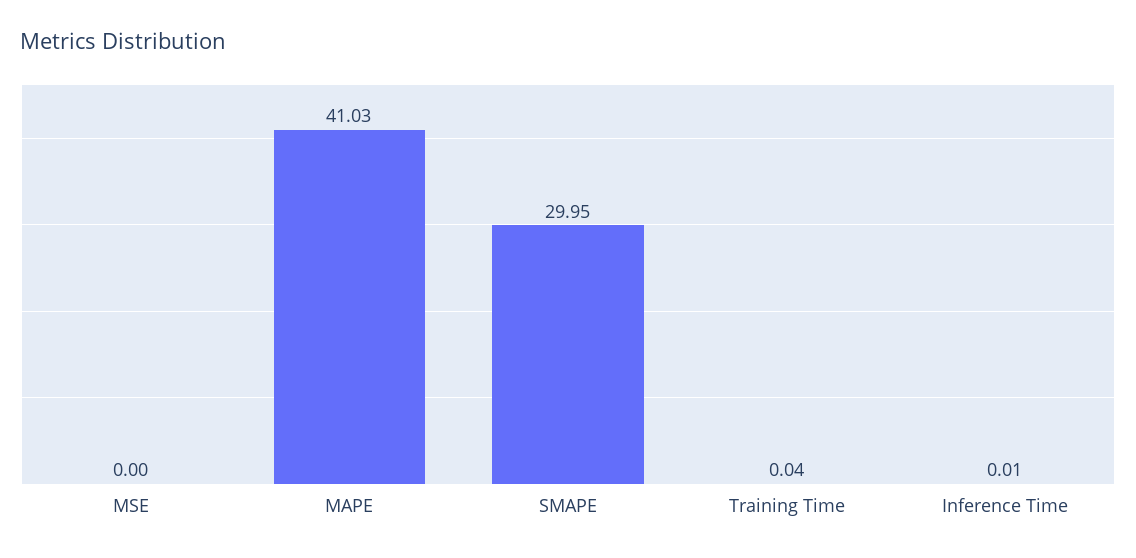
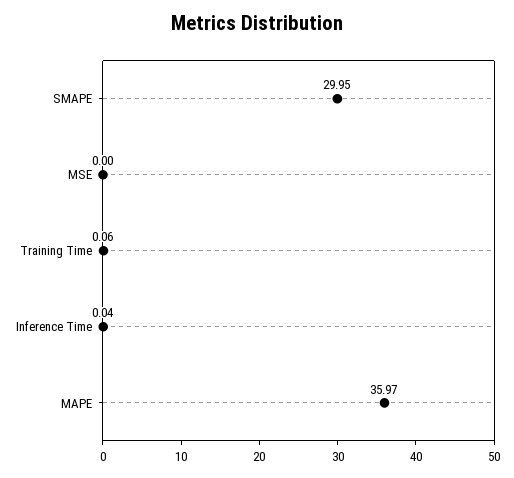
  {
    "MSE": 0,
-   "MAPE": 41.03,
+   "MAPE": 35.97,
    "SMAPE": 29.95,
-   "Training Time": 0.04,
+   "Training Time": 0.06,
-   "Inference Time": 0.01
+   "Inference Time": 0.04
  }

